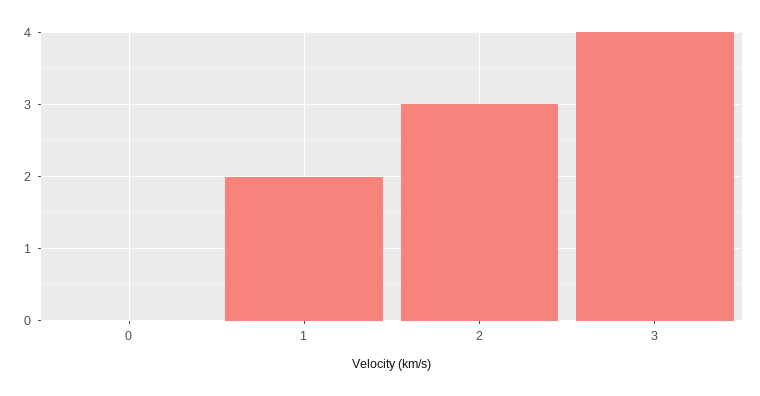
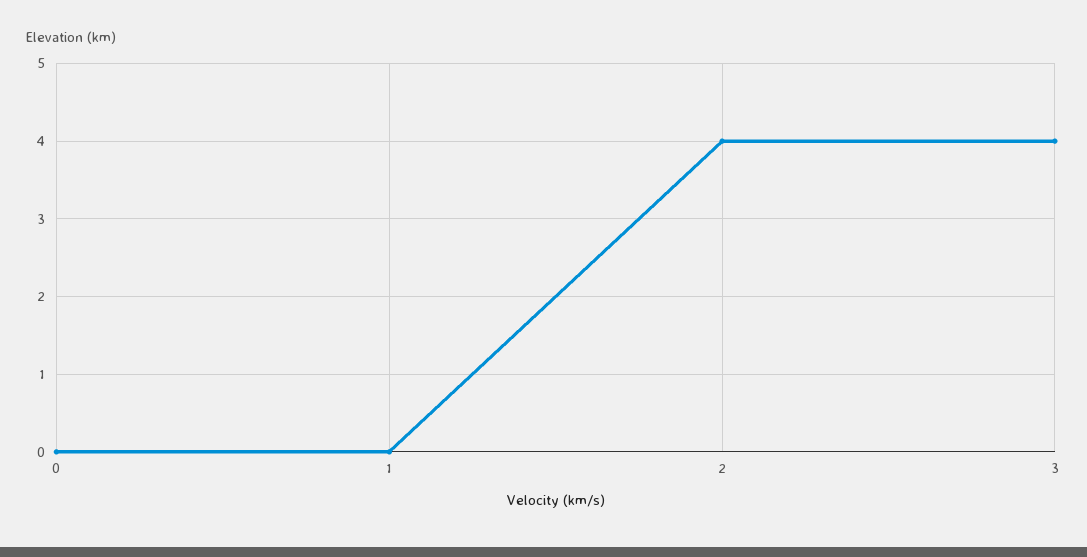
  {
    "0": 0,
-   "1": 2,
+   "1": 0,
-   "2": 3,
+   "2": 4,
    "3": 4
  }

